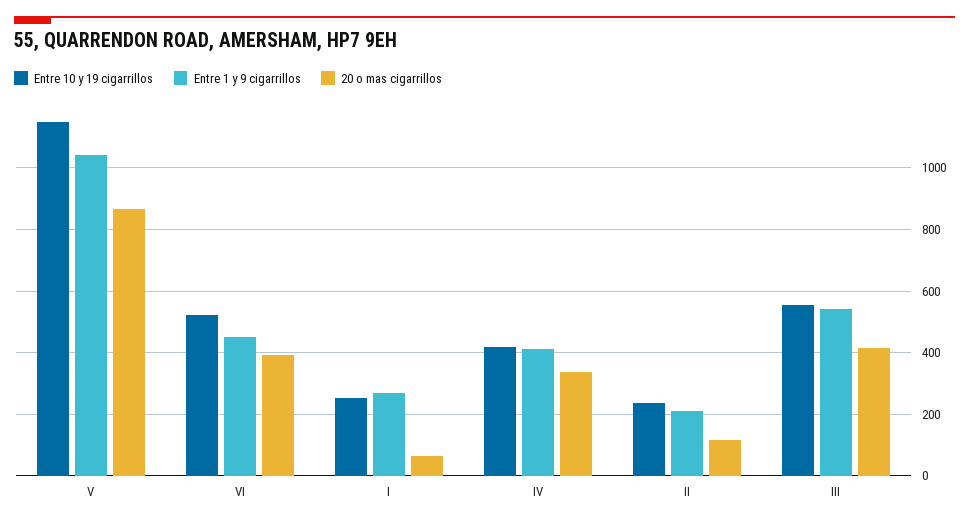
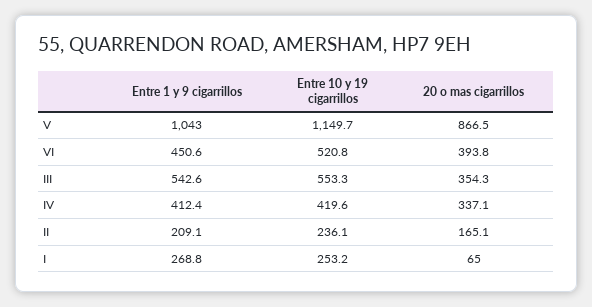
  {
    "Entre 10 y 19 cigarrillos": {
      "V": 1149.7,
      "VI": 520.8,
      "I": 253.2,
      "IV": 419.6,
      "II": 236.1,
      "III": 553.3
    },
    "Entre 1 y 9 cigarrillos": {
      "V": 1043,
      "VI": 450.6,
      "I": 268.8,
      "IV": 412.4,
      "II": 209.1,
      "III": 542.6
    },
    "20 o mas cigarrillos": {
      "V": 866.5,
      "VI": 393.8,
      "I": 65,
      "IV": 337.1,
-     "II": 120,
+     "II": 165.1,
-     "III": 420
+     "III": 354.3
    }
  }

